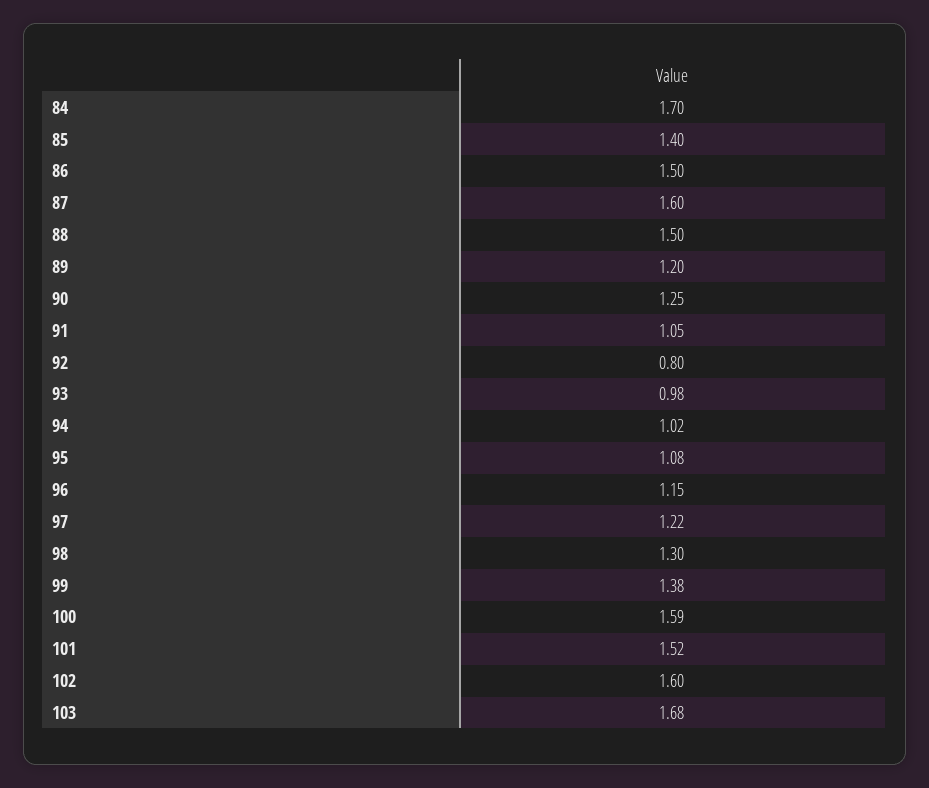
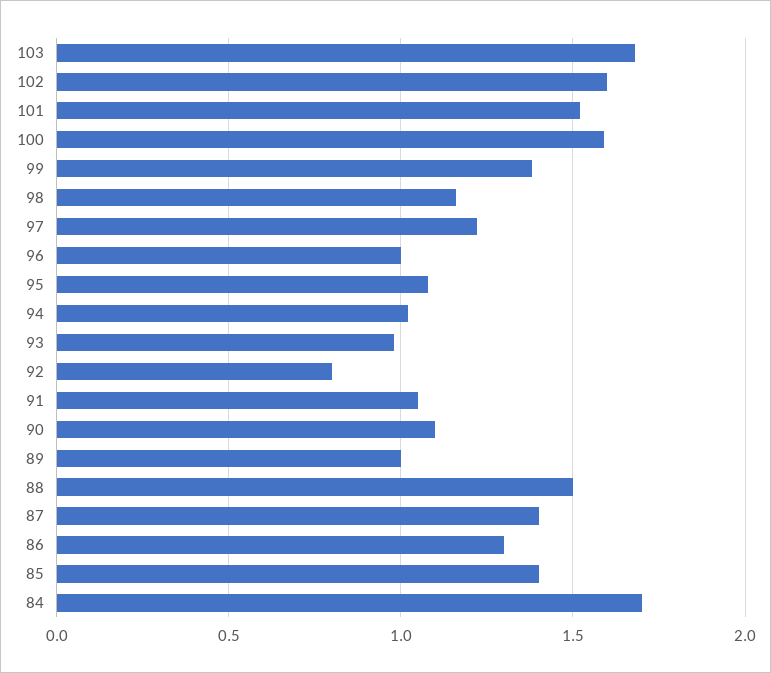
  {
    "84": 1.7,
    "85": 1.4,
-   "86": 1.5,
+   "86": 1.3,
-   "87": 1.6,
+   "87": 1.4,
    "88": 1.5,
-   "89": 1.2,
+   "89": 1,
-   "90": 1.25,
+   "90": 1.1,
    "91": 1.05,
    "92": 0.8,
    "93": 0.98,
    "94": 1.02,
    "95": 1.08,
-   "96": 1.15,
+   "96": 1,
    "97": 1.22,
-   "98": 1.3,
+   "98": 1.15,
    "99": 1.38,
    "100": 1.59,
    "101": 1.52,
    "102": 1.6,
    "103": 1.68
  }

